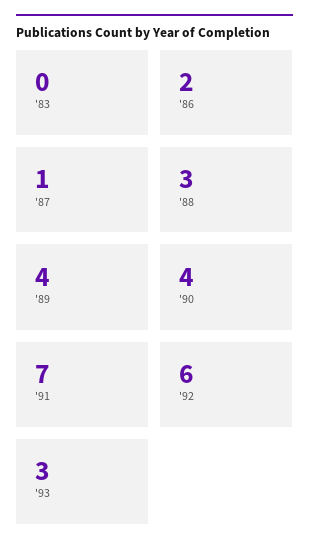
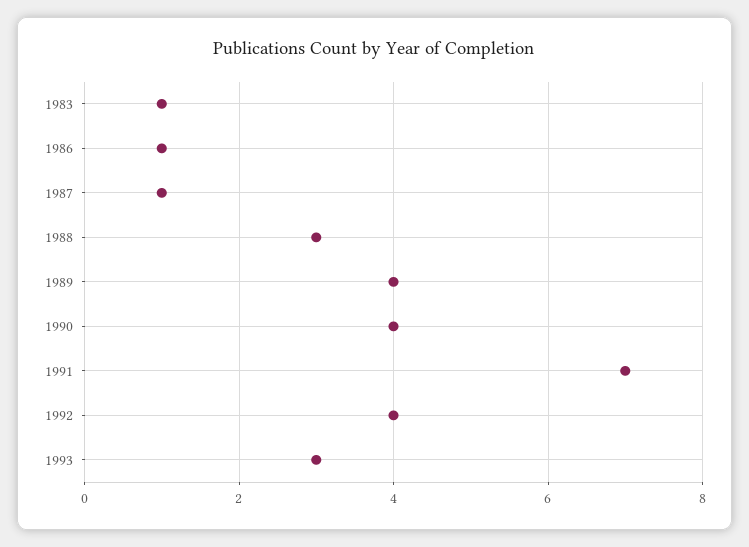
  {
-   "'83": 0,
+   "'83": 1,
-   "'86": 2,
+   "'86": 1,
    "'87": 1,
    "'88": 3,
    "'89": 4,
    "'90": 4,
    "'91": 7,
-   "'92": 6,
+   "'92": 4,
    "'93": 3
  }

